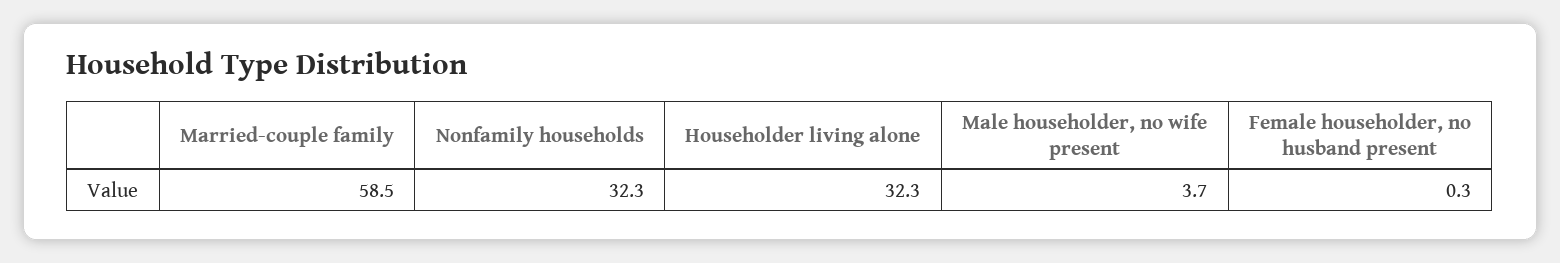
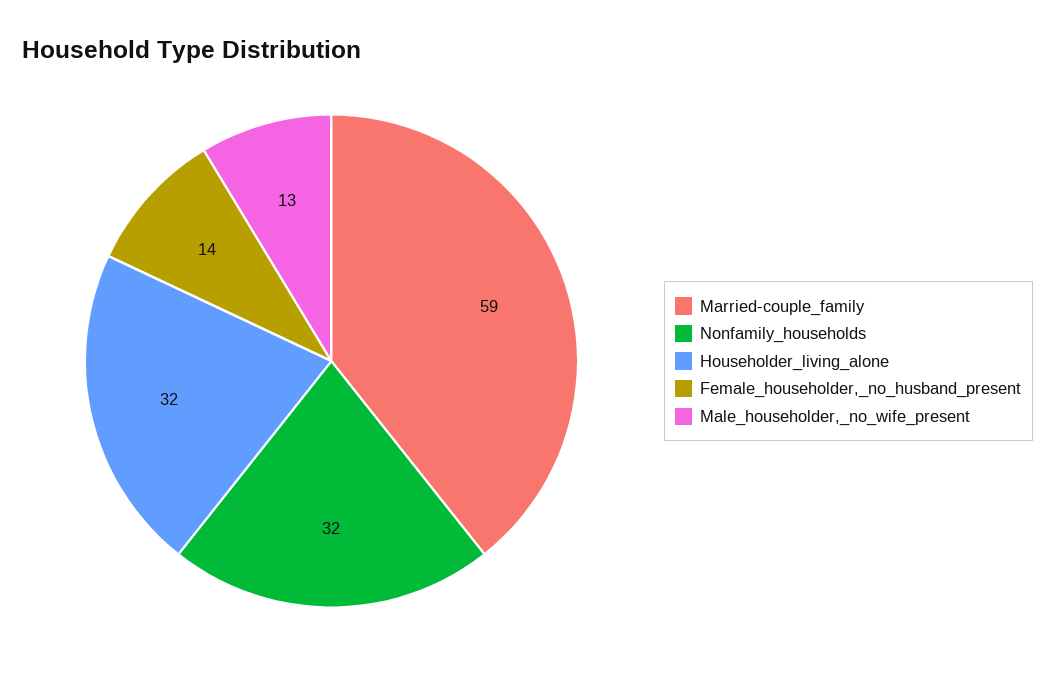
  {
    "Married-couple family": 58.5,
    "Nonfamily households": 32.3,
    "Householder living alone": 32.3,
-   "Male householder, no wife present": 3.7,
+   "Male householder, no wife present": 13,
-   "Female householder, no husband present": 0.3
+   "Female householder, no husband present": 14
  }

